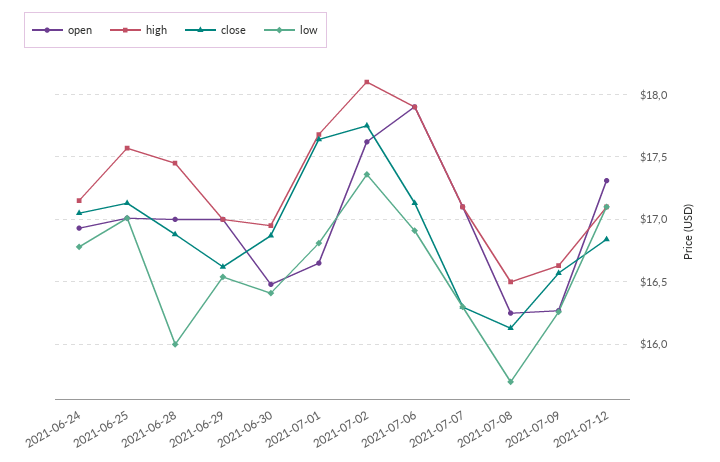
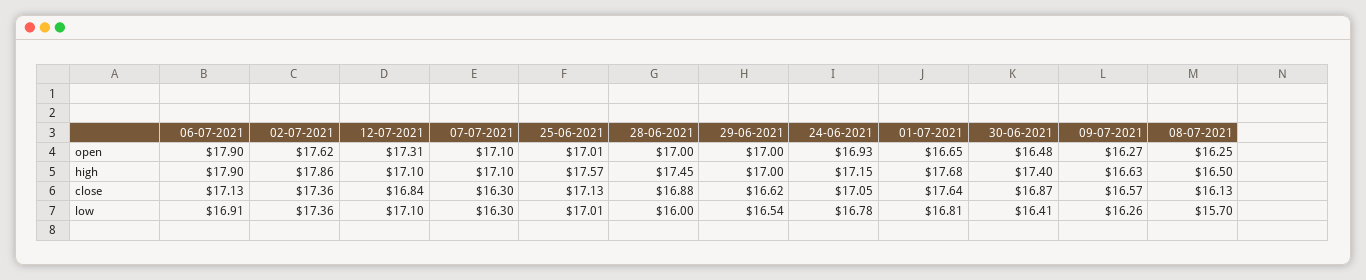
  {
    "open": {
      "2021-06-24": 16.93,
      "2021-06-25": 17.01,
      "2021-06-28": 17,
      "2021-06-29": 17,
      "2021-06-30": 16.48,
      "2021-07-01": 16.65,
      "2021-07-02": 17.62,
      "2021-07-06": 17.9,
      "2021-07-07": 17.1,
      "2021-07-08": 16.25,
      "2021-07-09": 16.27,
      "2021-07-12": 17.31
    },
    "high": {
      "2021-06-24": 17.15,
      "2021-06-25": 17.57,
      "2021-06-28": 17.45,
      "2021-06-29": 17,
-     "2021-06-30": 16.95,
+     "2021-06-30": 17.4,
      "2021-07-01": 17.68,
-     "2021-07-02": 18.1,
+     "2021-07-02": 17.86,
      "2021-07-06": 17.9,
      "2021-07-07": 17.1,
      "2021-07-08": 16.5,
      "2021-07-09": 16.63,
      "2021-07-12": 17.1
    },
    "close": {
      "2021-06-24": 17.05,
      "2021-06-25": 17.13,
      "2021-06-28": 16.88,
      "2021-06-29": 16.62,
      "2021-06-30": 16.87,
      "2021-07-01": 17.64,
-     "2021-07-02": 17.75,
+     "2021-07-02": 17.36,
      "2021-07-06": 17.13,
      "2021-07-07": 16.3,
      "2021-07-08": 16.13,
      "2021-07-09": 16.57,
      "2021-07-12": 16.84
    },
    "low": {
      "2021-06-24": 16.78,
      "2021-06-25": 17.01,
      "2021-06-28": 16,
      "2021-06-29": 16.54,
      "2021-06-30": 16.41,
      "2021-07-01": 16.81,
      "2021-07-02": 17.36,
      "2021-07-06": 16.91,
      "2021-07-07": 16.3,
      "2021-07-08": 15.7,
      "2021-07-09": 16.26,
      "2021-07-12": 17.1
    }
  }

